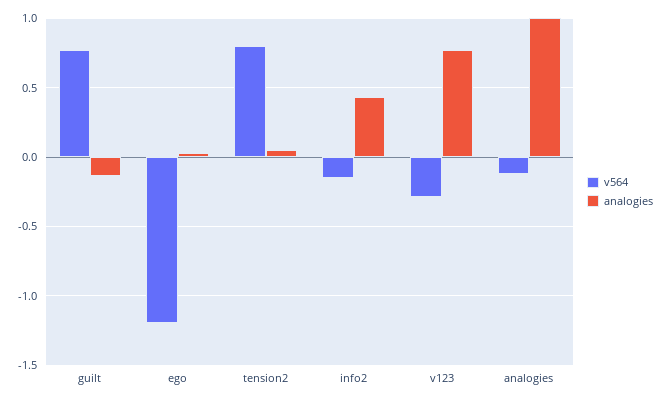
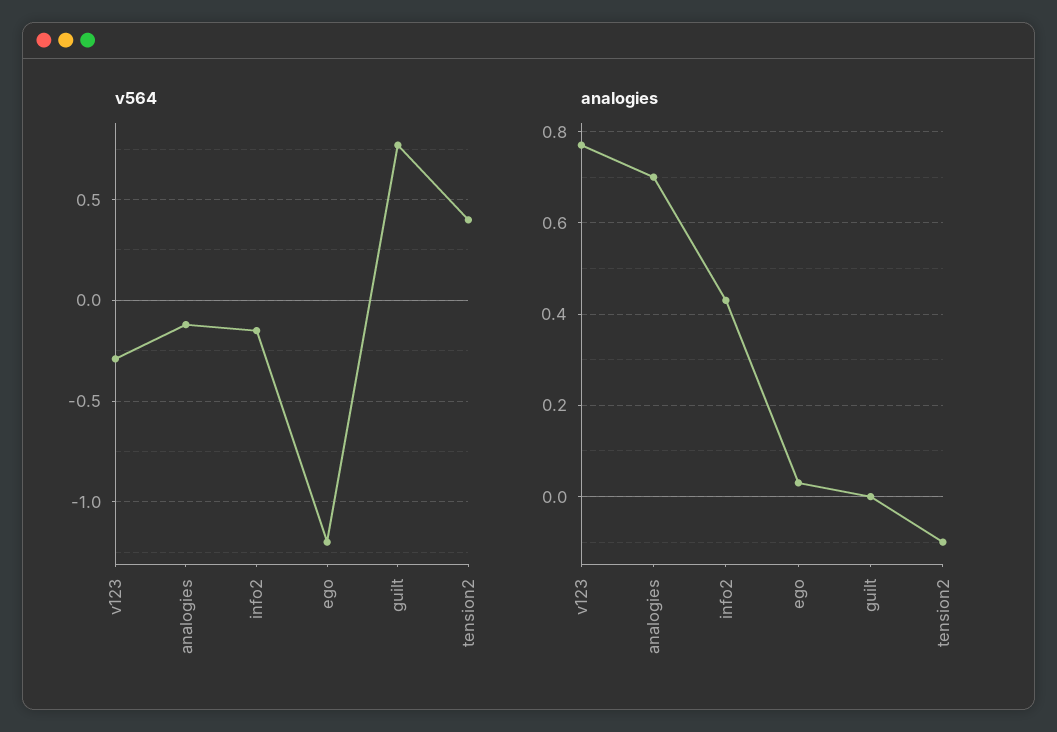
  {
    "v564": {
      "guilt": 0.75,
      "ego": -1.2,
-     "tension2": 0.8,
+     "tension2": 0.4,
      "info2": -0.15,
      "v123": -0.3,
      "analogies": -0.1
    },
    "analogies": {
-     "guilt": -0.15,
+     "guilt": 0,
      "ego": 0.05,
-     "tension2": 0.05,
+     "tension2": -0.1,
      "info2": 0.45,
      "v123": 0.75,
-     "analogies": 1
+     "analogies": 0.7
    }
  }

